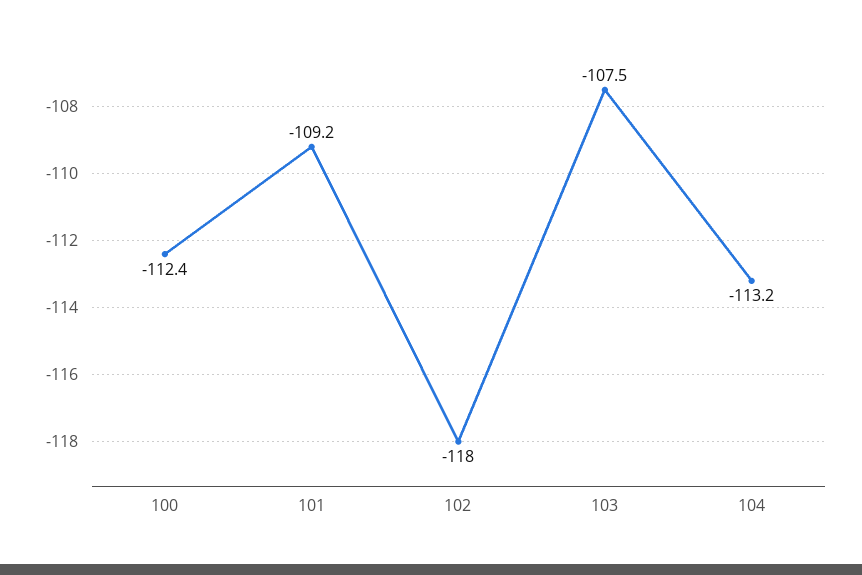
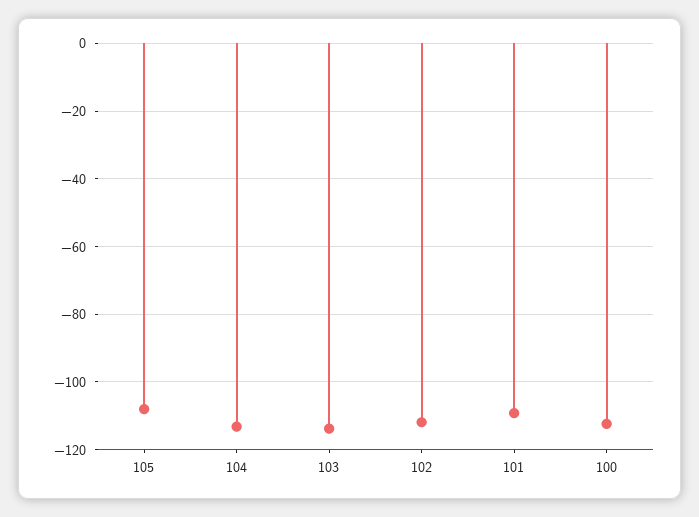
  {
    "100": -112.4,
    "101": -109.2,
-   "102": -118,
+   "102": -112,
-   "103": -107.5,
+   "103": -114,
-   "104": -113.2
+   "104": -113.2,
+   "105": -108
  }

